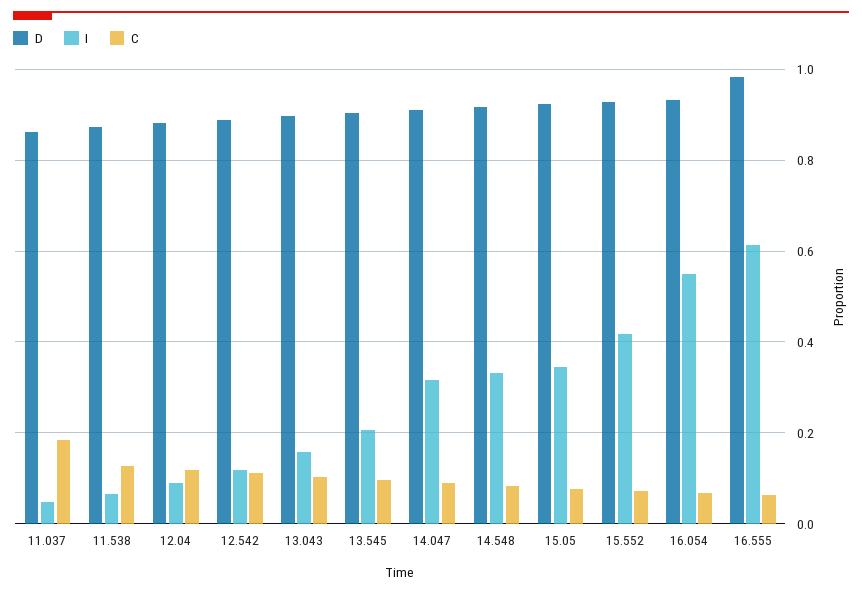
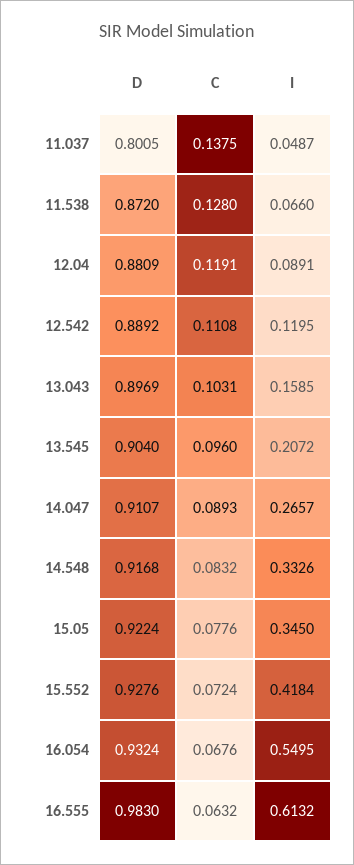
  {
    "D": {
-     "11.037": 0.86,
+     "11.037": 0.8005,
      "11.538": 0.872,
      "12.04": 0.8809,
      "12.542": 0.8892,
      "13.043": 0.8969,
      "13.545": 0.904,
      "14.047": 0.9107,
      "14.548": 0.9168,
      "15.05": 0.9224,
      "15.552": 0.9276,
      "16.054": 0.9324,
      "16.555": 0.983
    },
    "I": {
      "11.037": 0.0487,
      "11.538": 0.066,
      "12.04": 0.0891,
      "12.542": 0.1195,
      "13.043": 0.1585,
      "13.545": 0.2072,
-     "14.047": 0.32,
+     "14.047": 0.2657,
      "14.548": 0.3326,
      "15.05": 0.345,
      "15.552": 0.4184,
      "16.054": 0.5495,
      "16.555": 0.6132
    },
    "C": {
-     "11.037": 0.18,
+     "11.037": 0.1375,
      "11.538": 0.128,
      "12.04": 0.1191,
      "12.542": 0.1108,
      "13.043": 0.1031,
      "13.545": 0.096,
      "14.047": 0.0893,
      "14.548": 0.0832,
      "15.05": 0.0776,
      "15.552": 0.0724,
      "16.054": 0.0676,
      "16.555": 0.0632
    }
  }

